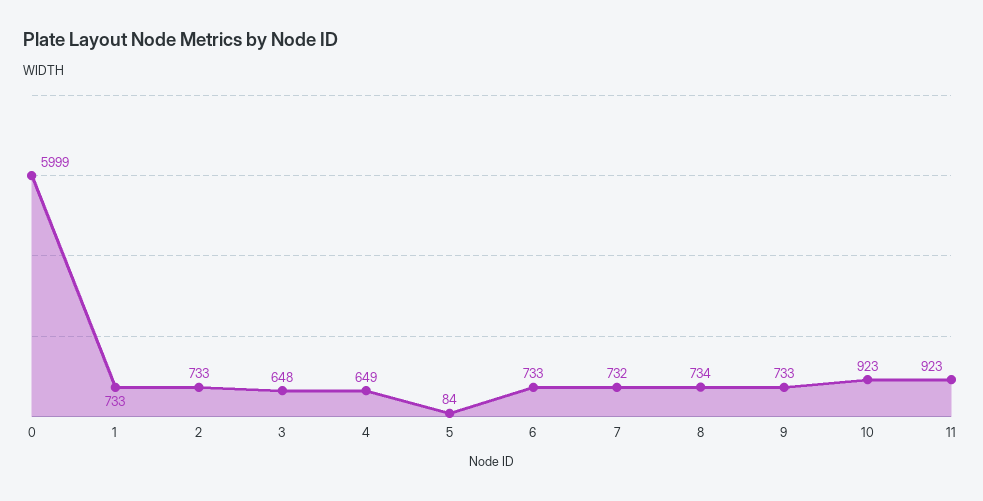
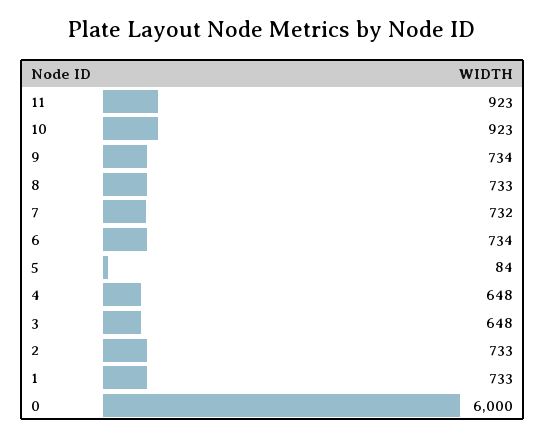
  {
-   "0": 5999,
+   "0": 6000,
    "1": 733,
    "2": 733,
    "3": 648,
-   "4": 649,
+   "4": 648,
    "5": 84,
-   "6": 733,
+   "6": 734,
    "7": 732,
-   "8": 734,
+   "8": 733,
-   "9": 733,
+   "9": 734,
    "10": 923,
    "11": 923
  }

